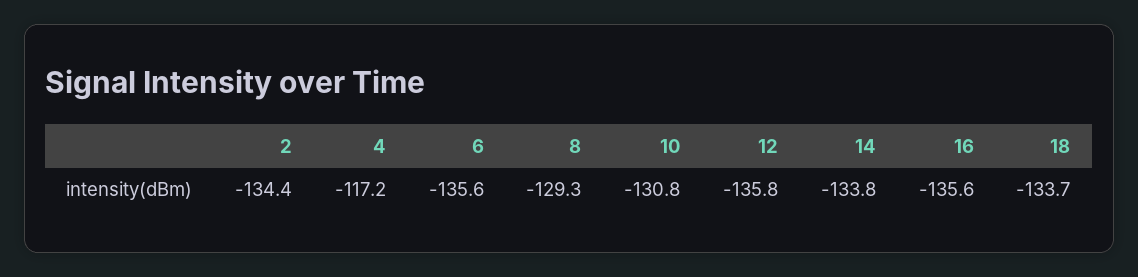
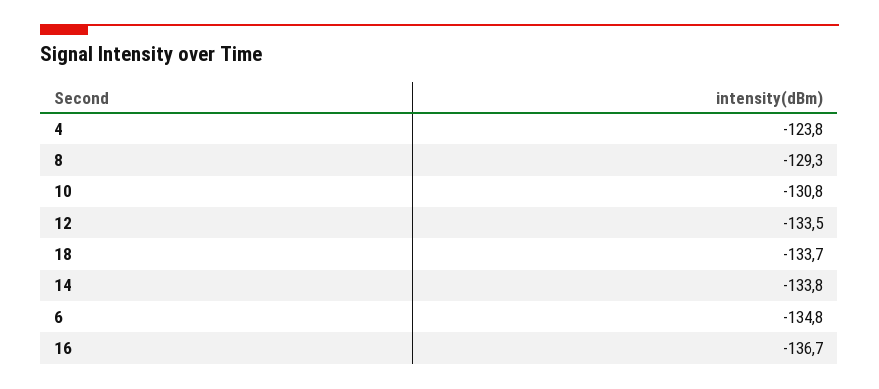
  {
-   "2": -134.4,
-   "4": -117.2,
+   "4": -123.8,
-   "6": -135.6,
+   "6": -134.8,
    "8": -129.3,
    "10": -130.8,
-   "12": -135.8,
+   "12": -133.5,
    "14": -133.8,
-   "16": -135.6,
+   "16": -136.7,
    "18": -133.7
  }

